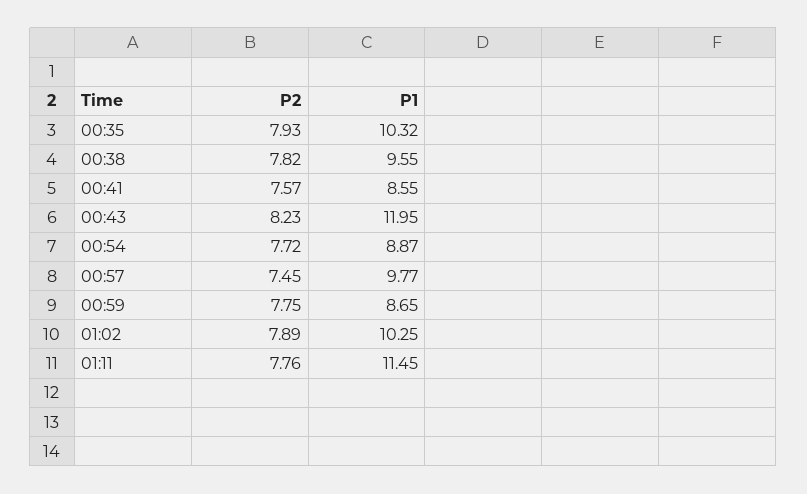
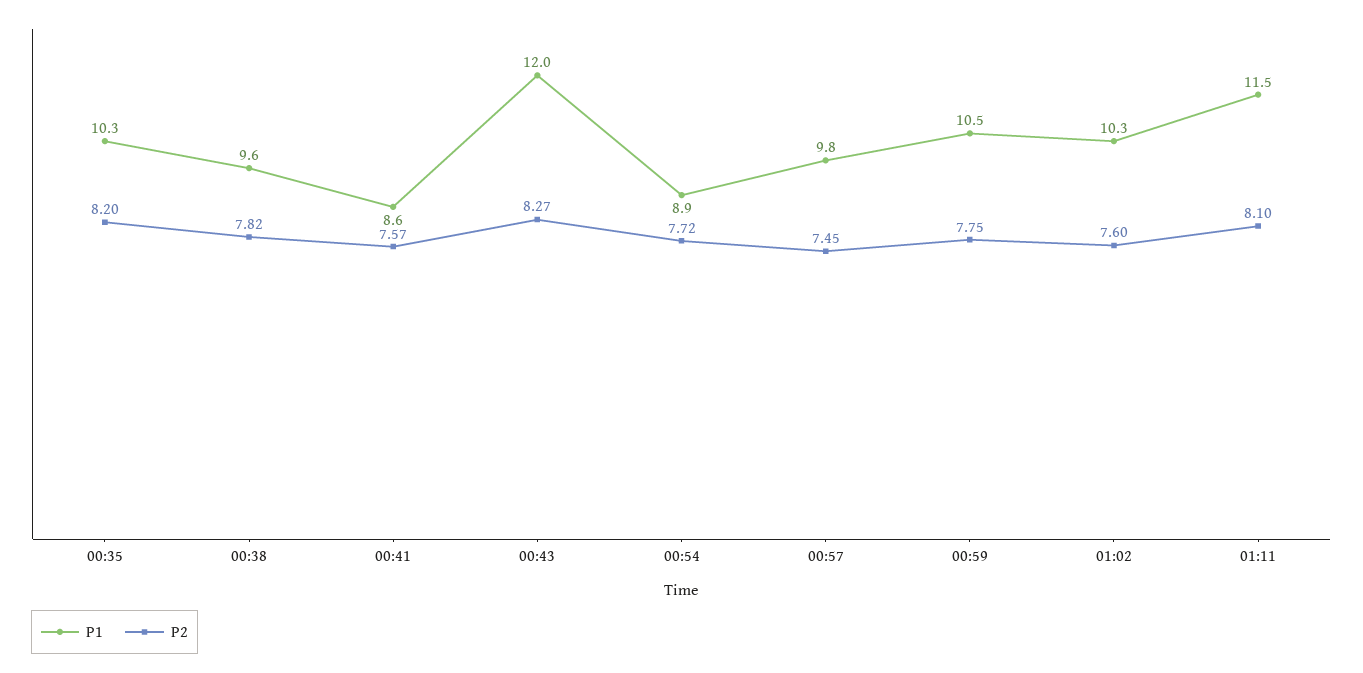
  {
    "P2": {
-     "00:35": 7.93,
+     "00:35": 8.2,
      "00:38": 7.82,
      "00:41": 7.57,
-     "00:43": 8.23,
+     "00:43": 8.27,
      "00:54": 7.72,
      "00:57": 7.45,
      "00:59": 7.75,
-     "01:02": 7.89,
+     "01:02": 7.6,
-     "01:11": 7.76
+     "01:11": 8.1
    },
    "P1": {
      "00:35": 10.32,
      "00:38": 9.55,
      "00:41": 8.55,
      "00:43": 11.95,
      "00:54": 8.87,
      "00:57": 9.77,
-     "00:59": 8.65,
+     "00:59": 10.5,
      "01:02": 10.25,
      "01:11": 11.45
    }
  }

